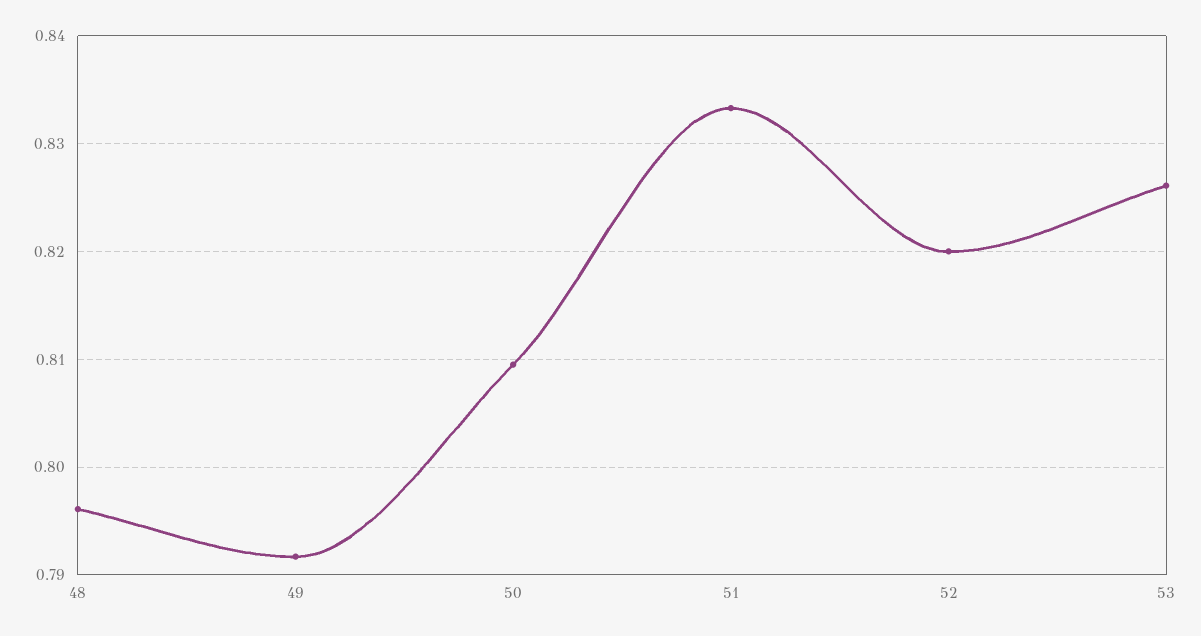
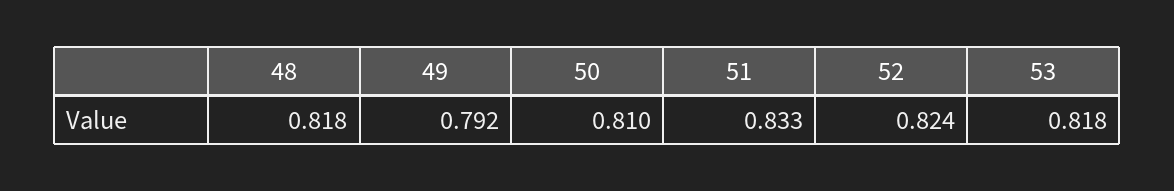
  {
-   "48": 0.796,
+   "48": 0.818,
    "49": 0.792,
    "50": 0.81,
    "51": 0.833,
-   "52": 0.82,
+   "52": 0.824,
-   "53": 0.826
+   "53": 0.818
  }

